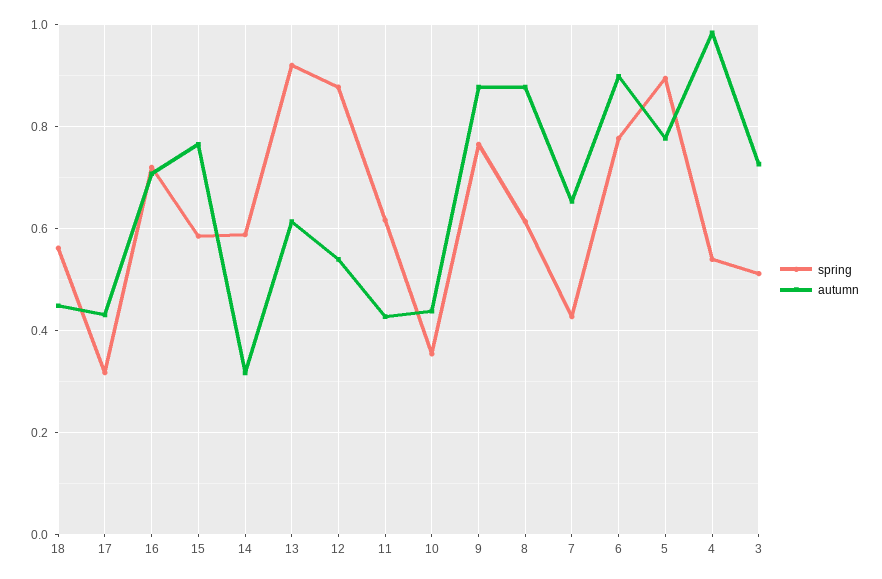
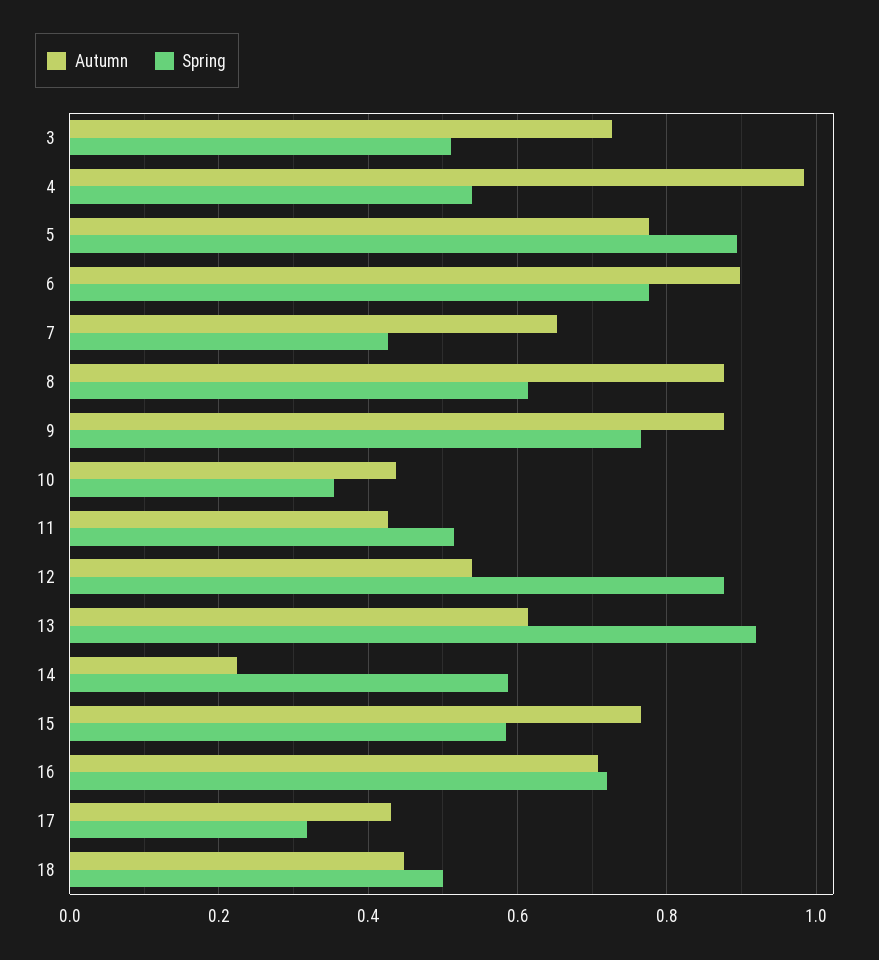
  {
    "spring": {
-     "18": 0.56,
+     "18": 0.5,
      "17": 0.32,
      "16": 0.72,
      "15": 0.58,
      "14": 0.58,
      "13": 0.92,
      "12": 0.88,
-     "11": 0.62,
+     "11": 0.52,
      "10": 0.36,
      "9": 0.76,
      "8": 0.62,
      "7": 0.42,
      "6": 0.78,
      "5": 0.9,
      "4": 0.54,
      "3": 0.52
    },
    "autumn": {
      "18": 0.44,
      "17": 0.44,
      "16": 0.7,
      "15": 0.76,
-     "14": 0.32,
+     "14": 0.22,
      "13": 0.62,
      "12": 0.54,
      "11": 0.42,
      "10": 0.44,
      "9": 0.88,
      "8": 0.88,
      "7": 0.66,
      "6": 0.9,
      "5": 0.78,
      "4": 0.98,
      "3": 0.72
    }
  }

